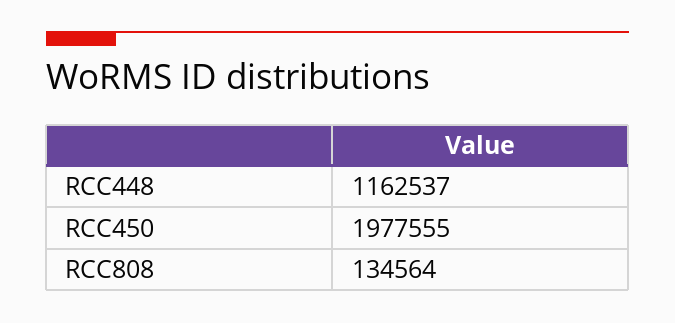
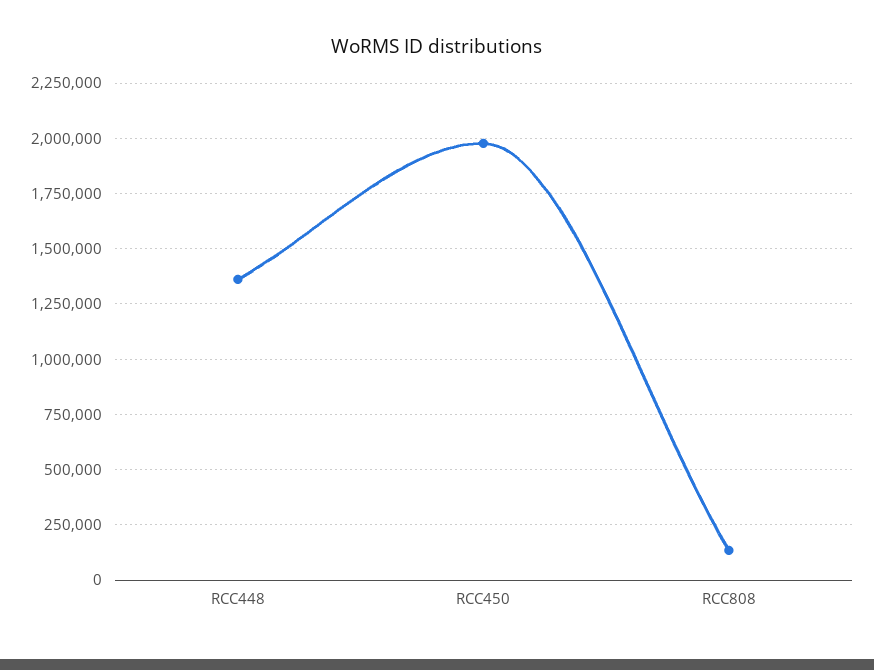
  {
-   "RCC448": 1162537,
+   "RCC448": 1350000,
    "RCC450": 1977555,
    "RCC808": 134564
  }

